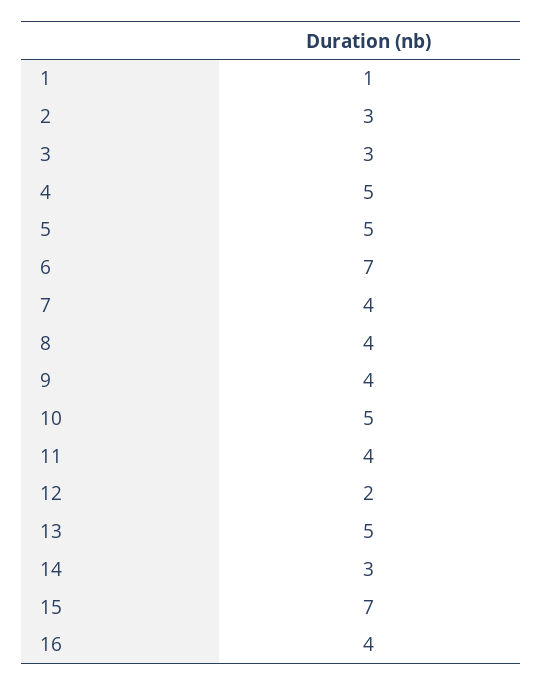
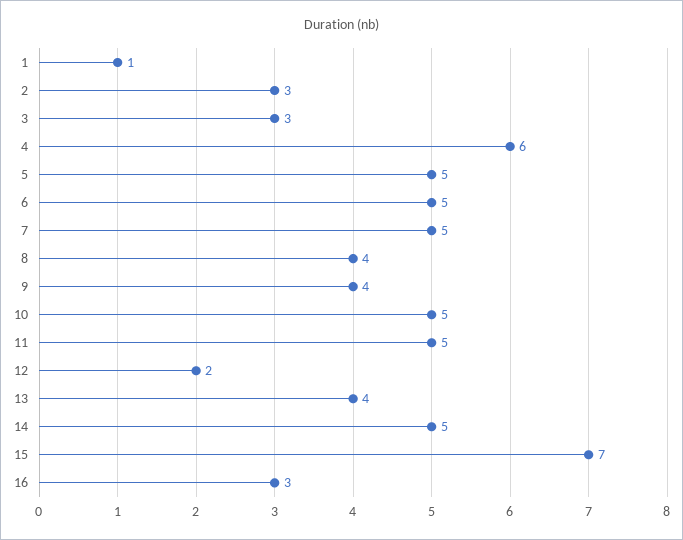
  {
    "1": 1,
    "2": 3,
    "3": 3,
-   "4": 5,
+   "4": 6,
    "5": 5,
-   "6": 7,
+   "6": 5,
-   "7": 4,
+   "7": 5,
    "8": 4,
    "9": 4,
    "10": 5,
-   "11": 4,
+   "11": 5,
    "12": 2,
-   "13": 5,
+   "13": 4,
-   "14": 3,
+   "14": 5,
    "15": 7,
-   "16": 4
+   "16": 3
  }

